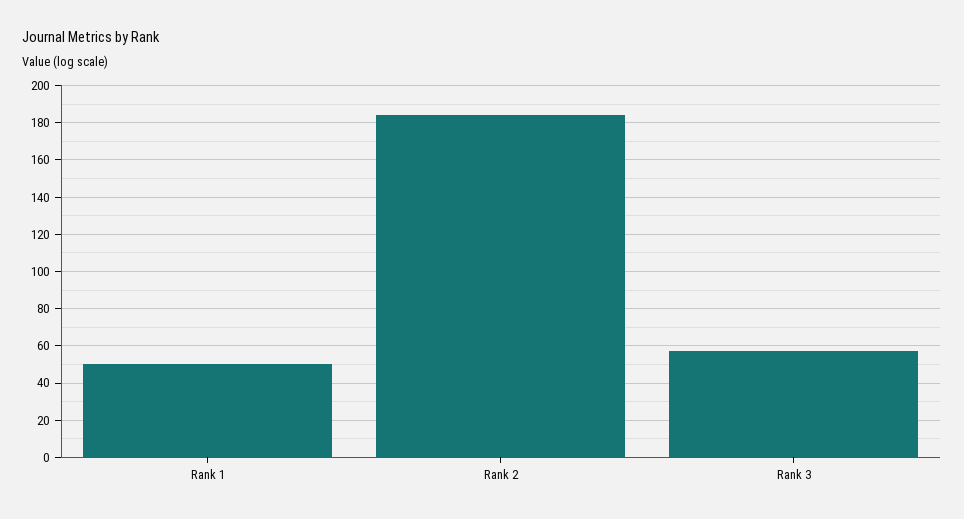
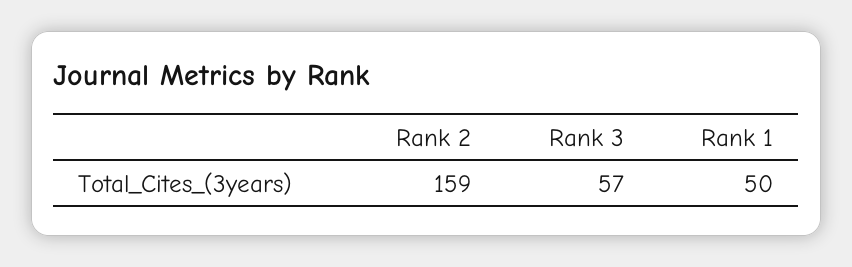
  {
    "Rank 1": 50,
-   "Rank 2": 185,
+   "Rank 2": 159,
    "Rank 3": 57
  }

